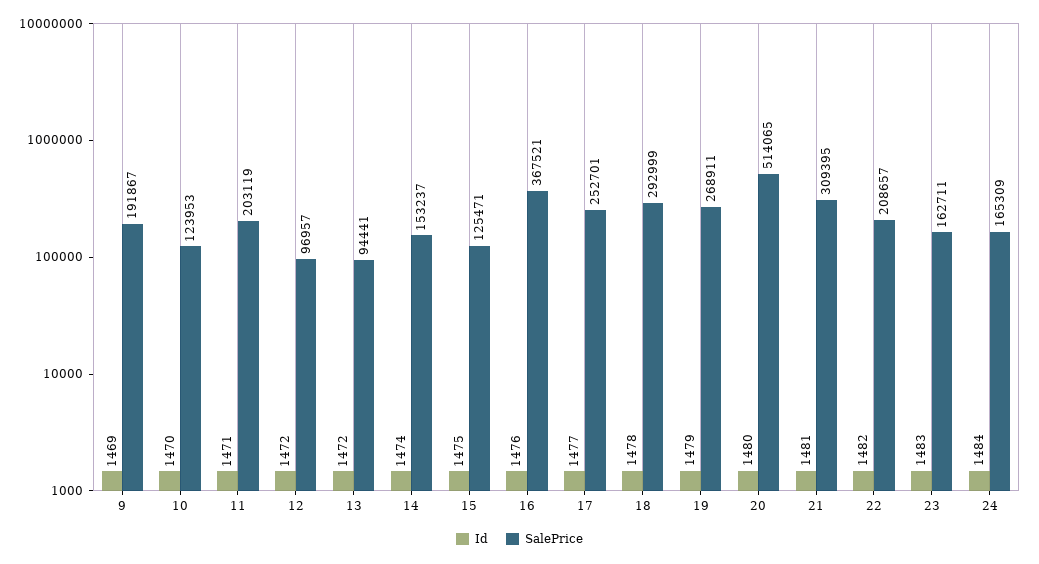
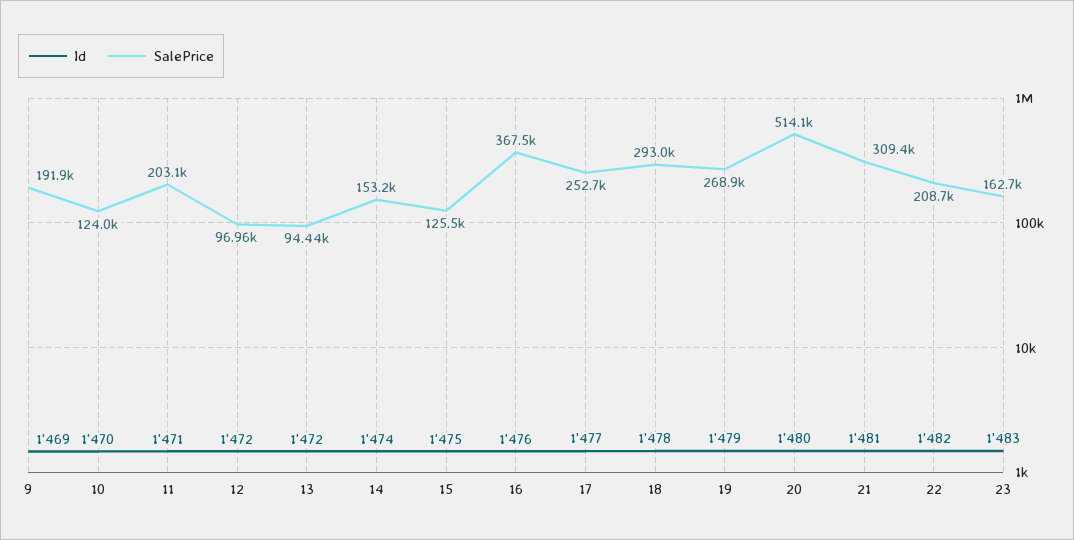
  {
    "Id": {
      "9": 1469,
      "10": 1470,
      "11": 1471,
      "12": 1472,
      "13": 1472,
      "14": 1474,
      "15": 1475,
      "16": 1476,
      "17": 1477,
      "18": 1478,
      "19": 1479,
      "20": 1480,
      "21": 1481,
      "22": 1482,
-     "23": 1483,
+     "23": 1483
-     "24": 1484
    },
    "SalePrice": {
      "9": 191867,
      "10": 123953,
      "11": 203119,
      "12": 96957,
      "13": 94441,
      "14": 153237,
      "15": 125471,
      "16": 367521,
      "17": 252701,
      "18": 292999,
      "19": 268911,
      "20": 514065,
      "21": 309395,
      "22": 208657,
-     "23": 162711,
+     "23": 162711
-     "24": 165309
    }
  }

